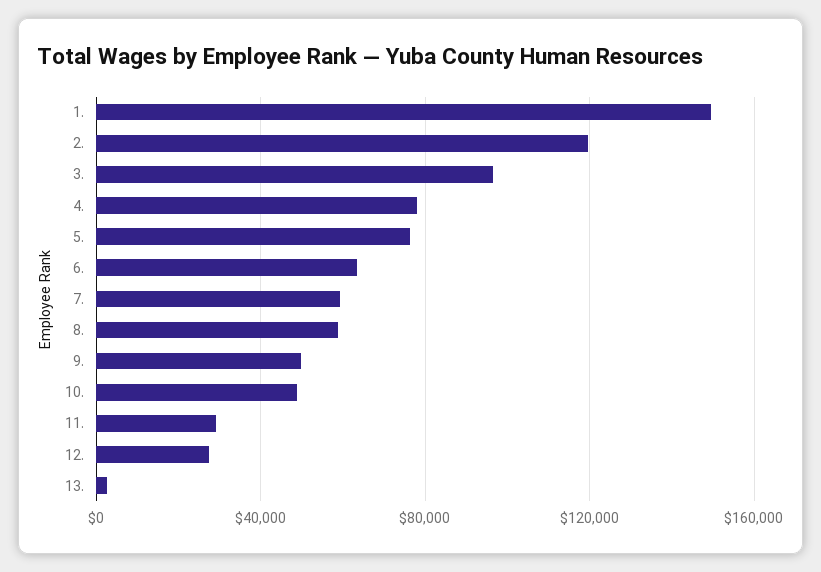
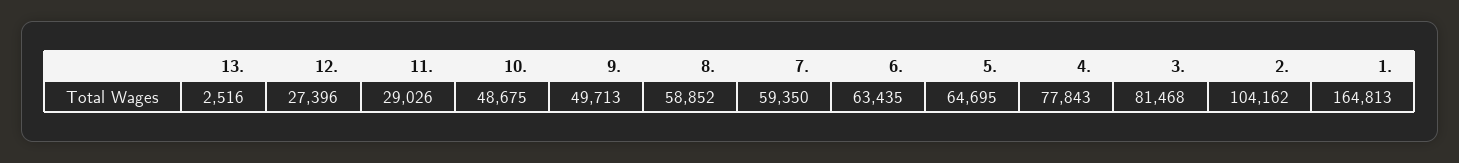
  {
-   "1.": 150000,
+   "1.": 164813,
-   "2.": 120000,
+   "2.": 104162,
-   "3.": 95000,
+   "3.": 81468,
    "4.": 77843,
-   "5.": 75000,
+   "5.": 64695,
    "6.": 63435,
    "7.": 59350,
    "8.": 58852,
    "9.": 49713,
    "10.": 48675,
    "11.": 29026,
    "12.": 27396,
    "13.": 2516
  }

